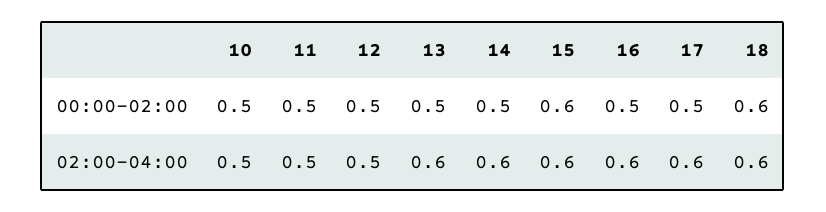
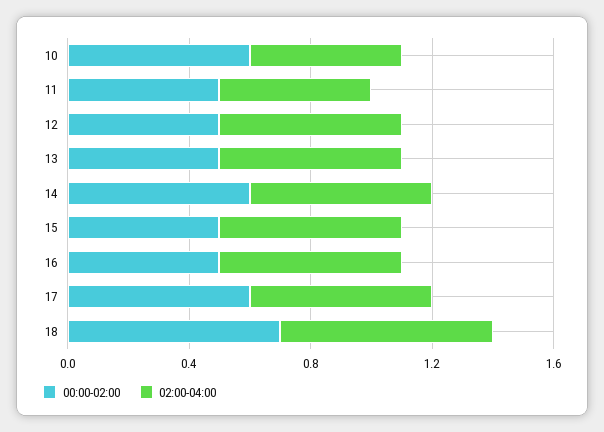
  {
    "00:00-02:00": {
-     "10": 0.5,
+     "10": 0.6,
      "11": 0.5,
      "12": 0.5,
      "13": 0.5,
-     "14": 0.5,
+     "14": 0.6,
-     "15": 0.6,
+     "15": 0.5,
      "16": 0.5,
-     "17": 0.5,
+     "17": 0.6,
-     "18": 0.6
+     "18": 0.7
    },
    "02:00-04:00": {
      "10": 0.5,
      "11": 0.5,
-     "12": 0.5,
+     "12": 0.6,
      "13": 0.6,
      "14": 0.6,
      "15": 0.6,
      "16": 0.6,
      "17": 0.6,
-     "18": 0.6
+     "18": 0.7
    }
  }

